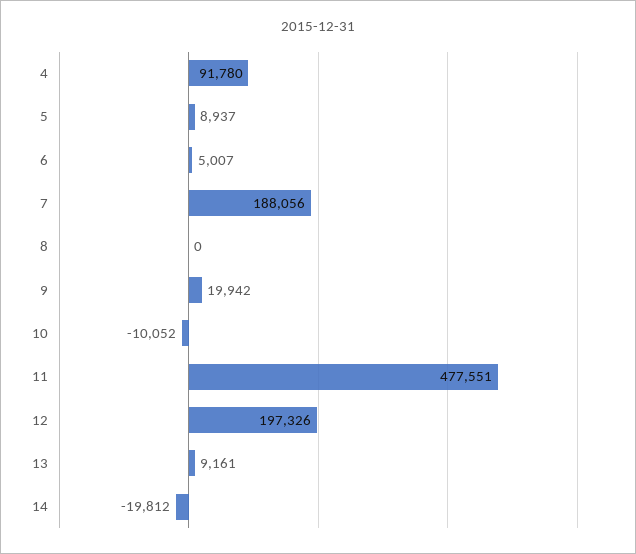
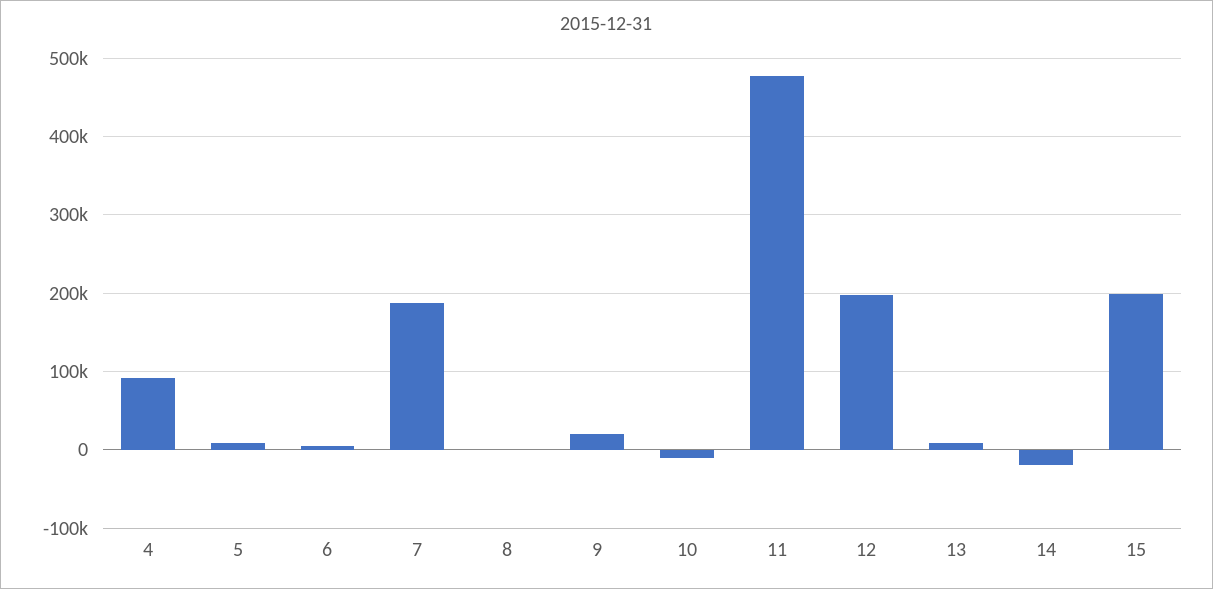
  {
    "4": 91780,
    "5": 8937,
    "6": 5007,
    "7": 188056,
    "8": 0,
    "9": 19942,
    "10": -10052,
    "11": 477551,
    "12": 197326,
    "13": 9161,
-   "14": -19812
+   "14": -19812,
+   "15": 200000
  }

